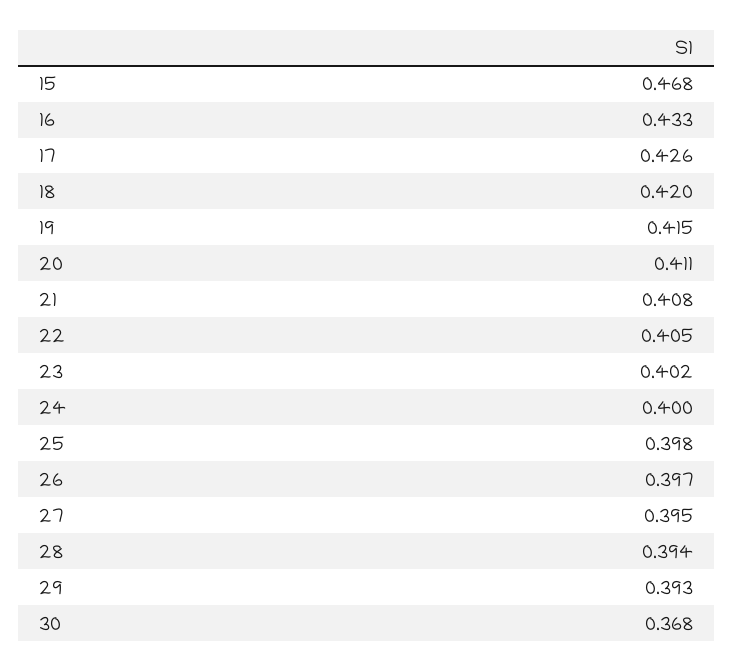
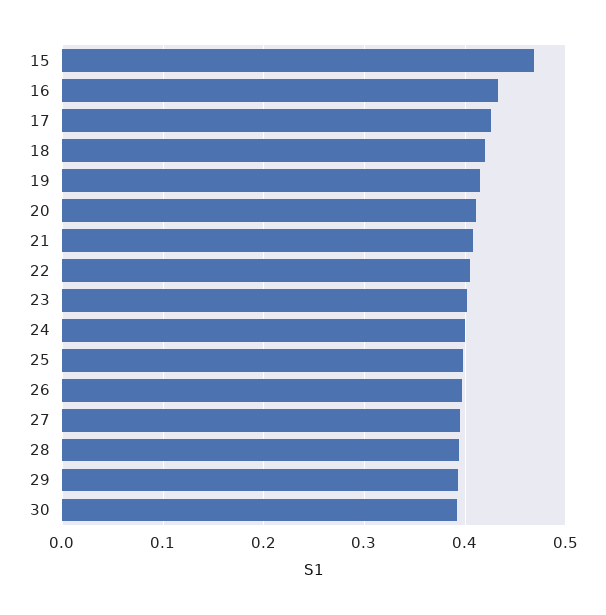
  {
    "15": 0.468,
    "16": 0.433,
    "17": 0.426,
    "18": 0.42,
    "19": 0.415,
    "20": 0.411,
    "21": 0.408,
    "22": 0.405,
    "23": 0.402,
    "24": 0.4,
    "25": 0.398,
    "26": 0.397,
    "27": 0.395,
    "28": 0.394,
    "29": 0.393,
-   "30": 0.368
+   "30": 0.39
  }

